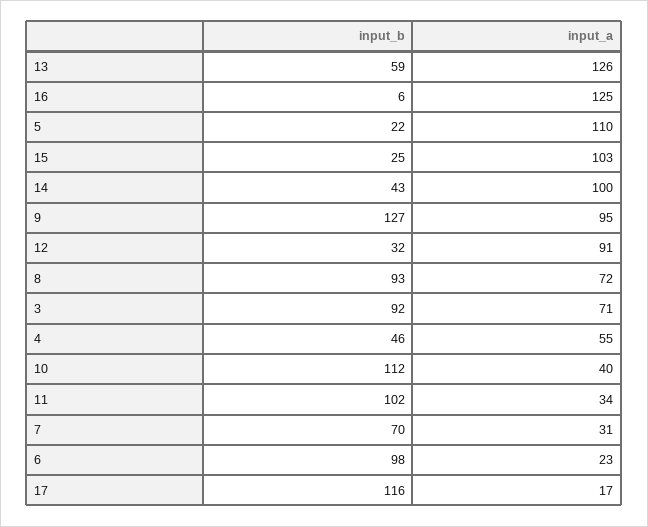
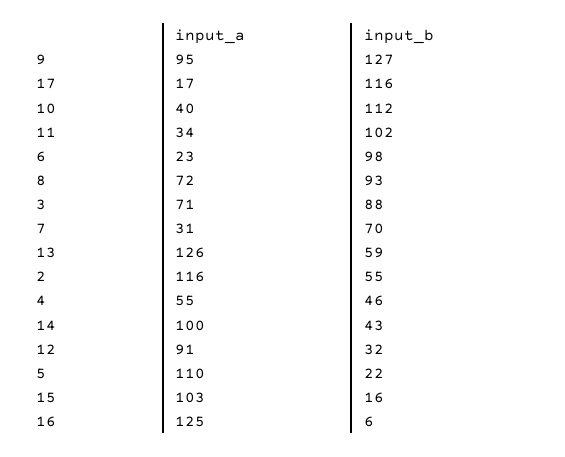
  {
    "input_b": {
      "13": 59,
      "16": 6,
      "5": 22,
-     "15": 25,
+     "15": 16,
      "14": 43,
      "9": 127,
      "12": 32,
      "8": 93,
-     "3": 92,
+     "3": 88,
      "4": 46,
      "10": 112,
      "11": 102,
      "7": 70,
      "6": 98,
-     "17": 116
+     "17": 116,
+     "2": 55
    },
    "input_a": {
      "13": 126,
      "16": 125,
      "5": 110,
      "15": 103,
      "14": 100,
      "9": 95,
      "12": 91,
      "8": 72,
      "3": 71,
      "4": 55,
      "10": 40,
      "11": 34,
      "7": 31,
      "6": 23,
-     "17": 17
+     "17": 17,
+     "2": 116
    }
  }

